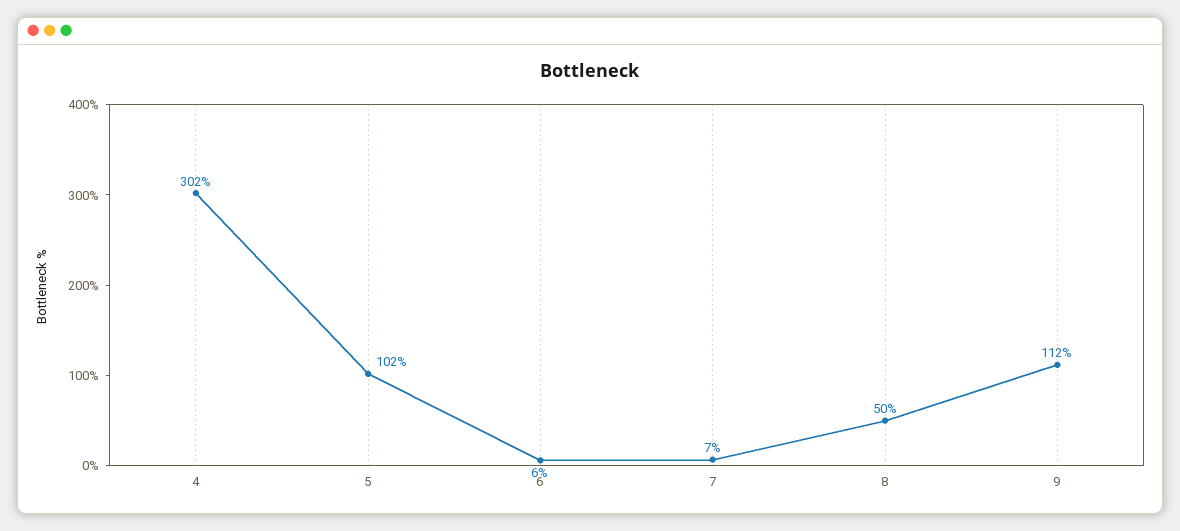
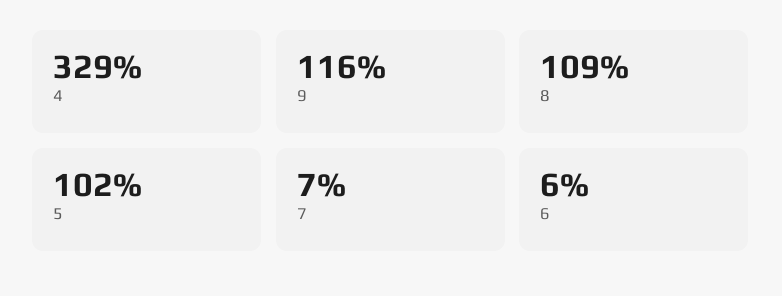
  {
-   "4": 302,
+   "4": 329,
    "5": 102,
    "6": 6,
    "7": 7,
-   "8": 50,
+   "8": 109,
-   "9": 112
+   "9": 116
  }

